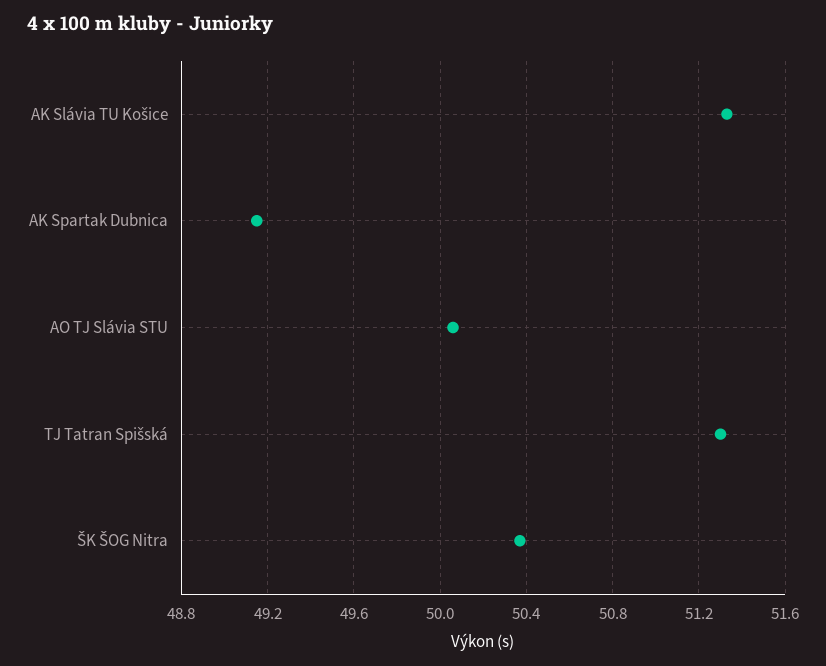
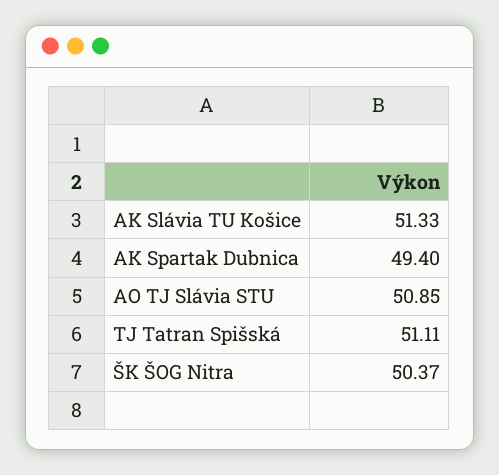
  {
    "AK Slávia TU Košice": 51.33,
-   "AK Spartak Dubnica": 49.15,
+   "AK Spartak Dubnica": 49.4,
-   "AO TJ Slávia STU": 50.05,
+   "AO TJ Slávia STU": 50.85,
-   "TJ Tatran Spišská": 51.3,
+   "TJ Tatran Spišská": 51.11,
    "ŠK ŠOG Nitra": 50.37
  }

